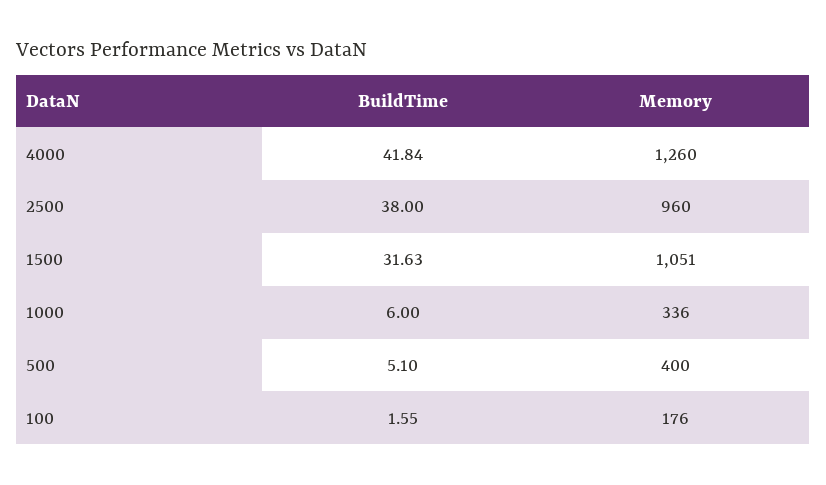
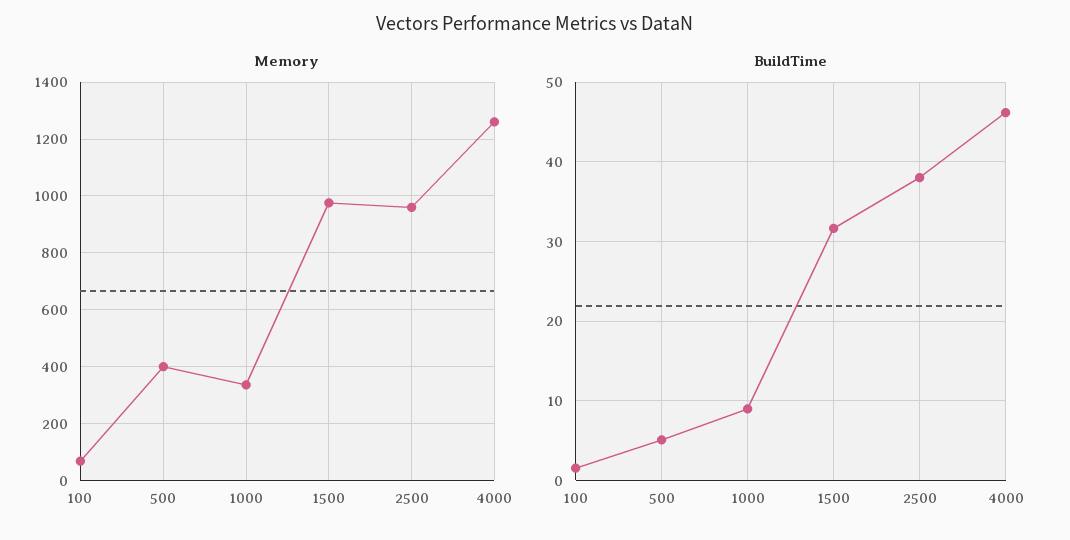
  {
    "BuildTime": {
-     "4000": 41.84,
+     "4000": 46,
      "2500": 38,
      "1500": 31.63,
-     "1000": 6,
+     "1000": 9,
      "500": 5.1,
      "100": 1.55
    },
    "Memory": {
      "4000": 1260,
      "2500": 960,
-     "1500": 1051,
+     "1500": 975,
      "1000": 336,
      "500": 400,
-     "100": 176
+     "100": 75
    }
  }

